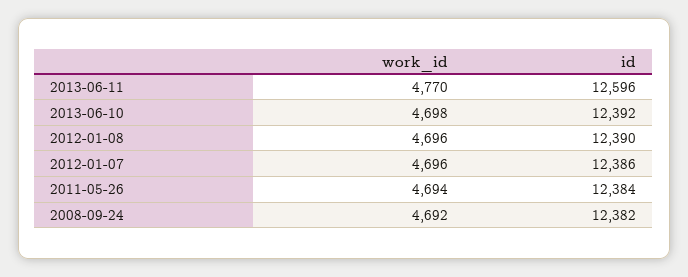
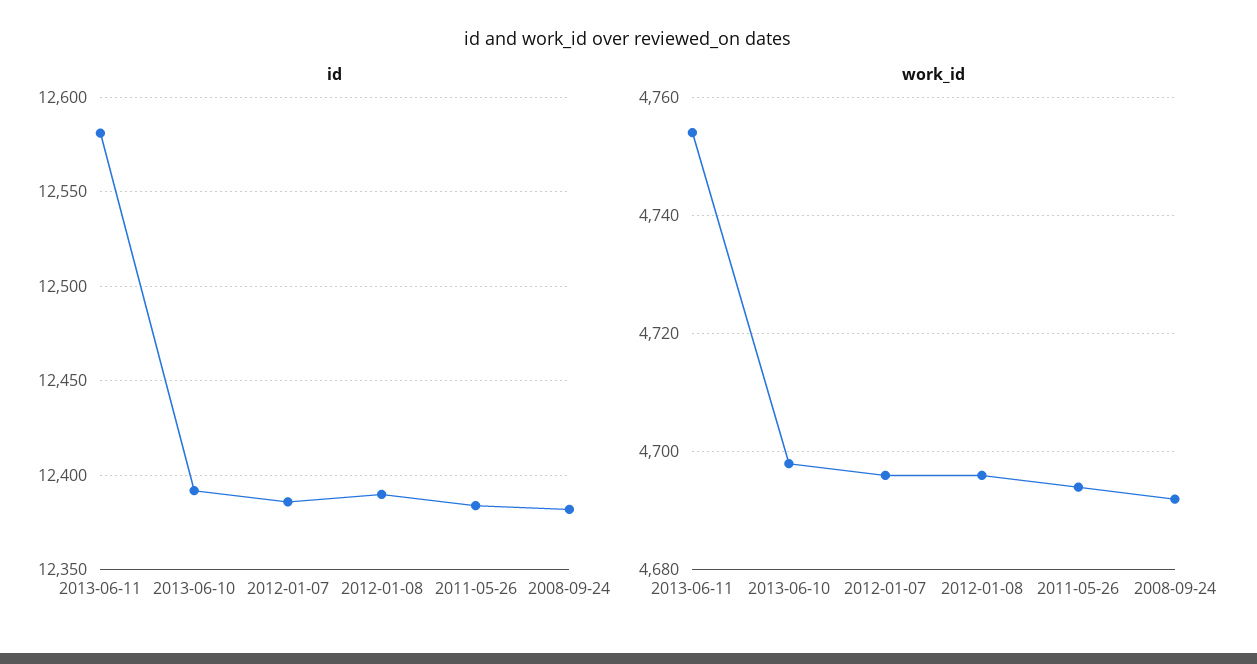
  {
    "work_id": {
-     "2013-06-11": 4770,
+     "2013-06-11": 4755,
      "2013-06-10": 4698,
      "2012-01-08": 4696,
      "2012-01-07": 4696,
      "2011-05-26": 4694,
      "2008-09-24": 4692
    },
    "id": {
-     "2013-06-11": 12596,
+     "2013-06-11": 12580,
      "2013-06-10": 12392,
      "2012-01-08": 12390,
      "2012-01-07": 12386,
      "2011-05-26": 12384,
      "2008-09-24": 12382
    }
  }

